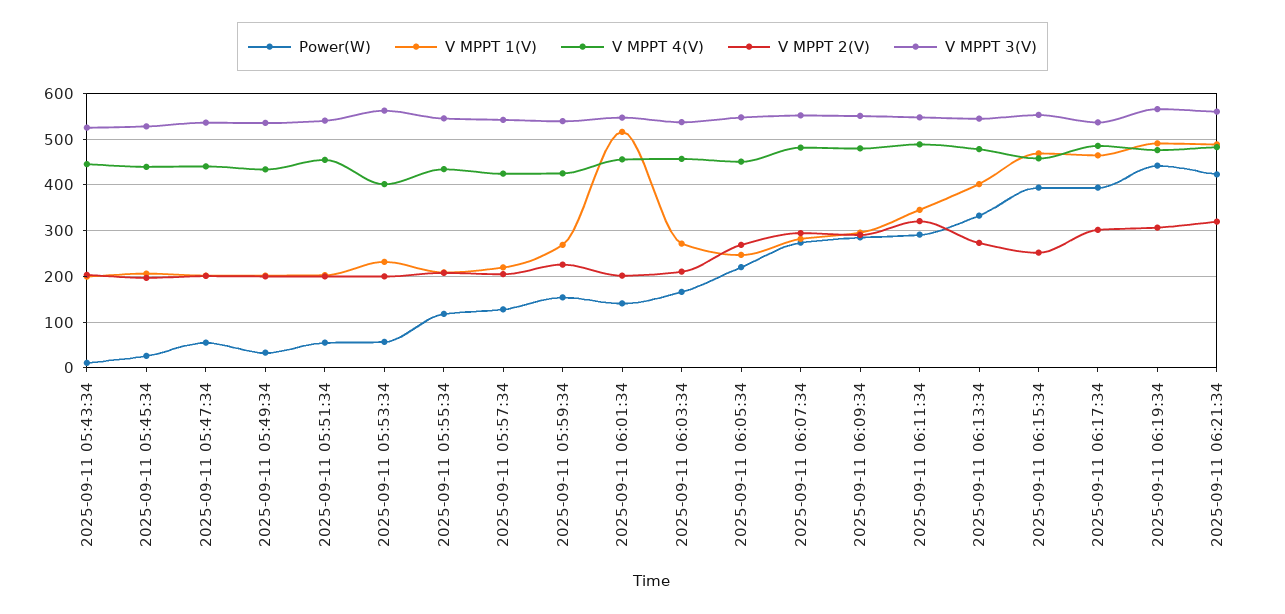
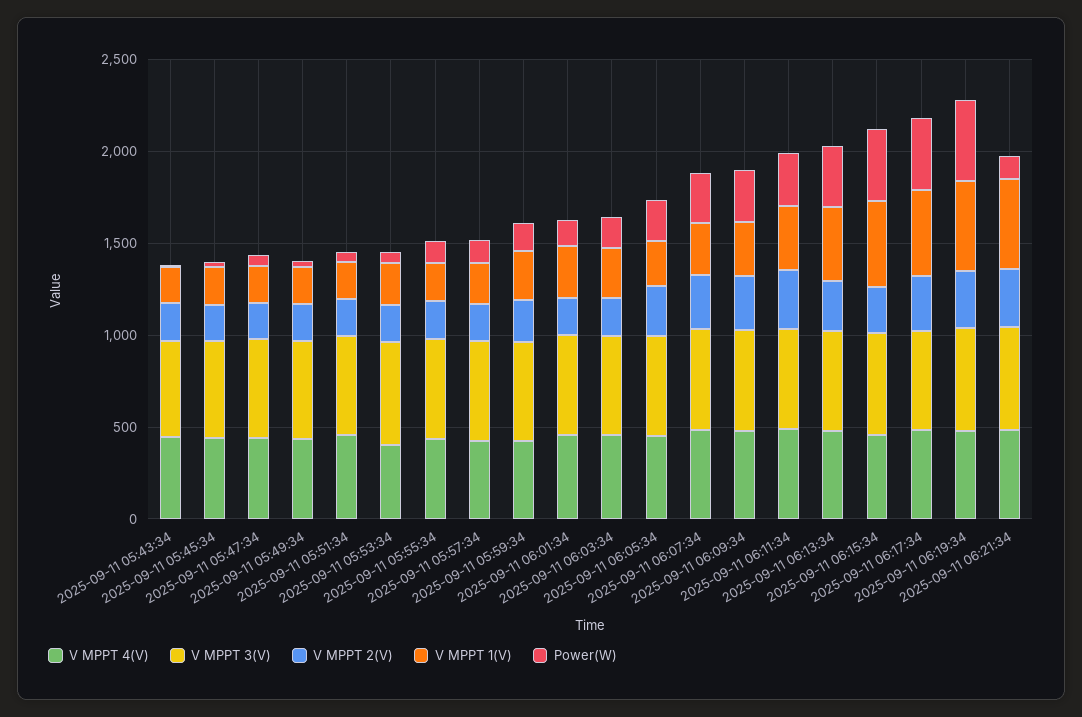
  {
    "Power(W)": {
      "2025-09-11 05:43:34": 20,
      "2025-09-11 05:45:34": 20,
      "2025-09-11 05:47:34": 60,
      "2025-09-11 05:49:34": 40,
      "2025-09-11 05:51:34": 60,
      "2025-09-11 05:53:34": 60,
      "2025-09-11 05:55:34": 120,
      "2025-09-11 05:57:34": 120,
      "2025-09-11 05:59:34": 160,
      "2025-09-11 06:01:34": 140,
      "2025-09-11 06:03:34": 160,
      "2025-09-11 06:05:34": 220,
      "2025-09-11 06:07:34": 280,
      "2025-09-11 06:09:34": 280,
      "2025-09-11 06:11:34": 300,
      "2025-09-11 06:13:34": 340,
      "2025-09-11 06:15:34": 400,
      "2025-09-11 06:17:34": 400,
      "2025-09-11 06:19:34": 440,
-     "2025-09-11 06:21:34": 420
+     "2025-09-11 06:21:34": 100
    },
    "V MPPT 1(V)": {
      "2025-09-11 05:43:34": 200,
      "2025-09-11 05:45:34": 200,
      "2025-09-11 05:47:34": 200,
      "2025-09-11 05:49:34": 200,
      "2025-09-11 05:51:34": 200,
      "2025-09-11 05:53:34": 240,
      "2025-09-11 05:55:34": 200,
      "2025-09-11 05:57:34": 220,
      "2025-09-11 05:59:34": 260,
-     "2025-09-11 06:01:34": 520,
+     "2025-09-11 06:01:34": 300,
      "2025-09-11 06:03:34": 280,
      "2025-09-11 06:05:34": 240,
      "2025-09-11 06:07:34": 280,
      "2025-09-11 06:09:34": 300,
      "2025-09-11 06:11:34": 340,
      "2025-09-11 06:13:34": 400,
      "2025-09-11 06:15:34": 460,
      "2025-09-11 06:17:34": 460,
      "2025-09-11 06:19:34": 500,
      "2025-09-11 06:21:34": 480
    },
    "V MPPT 4(V)": {
      "2025-09-11 05:43:34": 440,
      "2025-09-11 05:45:34": 440,
      "2025-09-11 05:47:34": 440,
      "2025-09-11 05:49:34": 440,
      "2025-09-11 05:51:34": 460,
      "2025-09-11 05:53:34": 400,
      "2025-09-11 05:55:34": 440,
      "2025-09-11 05:57:34": 420,
      "2025-09-11 05:59:34": 420,
      "2025-09-11 06:01:34": 460,
      "2025-09-11 06:03:34": 460,
      "2025-09-11 06:05:34": 460,
      "2025-09-11 06:07:34": 480,
      "2025-09-11 06:09:34": 480,
      "2025-09-11 06:11:34": 480,
      "2025-09-11 06:13:34": 480,
      "2025-09-11 06:15:34": 460,
      "2025-09-11 06:17:34": 480,
      "2025-09-11 06:19:34": 480,
      "2025-09-11 06:21:34": 480
    },
    "V MPPT 2(V)": {
      "2025-09-11 05:43:34": 200,
      "2025-09-11 05:45:34": 200,
      "2025-09-11 05:47:34": 200,
      "2025-09-11 05:49:34": 200,
      "2025-09-11 05:51:34": 200,
      "2025-09-11 05:53:34": 200,
      "2025-09-11 05:55:34": 200,
      "2025-09-11 05:57:34": 200,
      "2025-09-11 05:59:34": 220,
      "2025-09-11 06:01:34": 200,
      "2025-09-11 06:03:34": 220,
      "2025-09-11 06:05:34": 260,
      "2025-09-11 06:07:34": 300,
      "2025-09-11 06:09:34": 300,
      "2025-09-11 06:11:34": 320,
      "2025-09-11 06:13:34": 280,
      "2025-09-11 06:15:34": 260,
      "2025-09-11 06:17:34": 300,
      "2025-09-11 06:19:34": 300,
      "2025-09-11 06:21:34": 320
    },
    "V MPPT 3(V)": {
      "2025-09-11 05:43:34": 520,
      "2025-09-11 05:45:34": 520,
      "2025-09-11 05:47:34": 540,
      "2025-09-11 05:49:34": 540,
      "2025-09-11 05:51:34": 540,
      "2025-09-11 05:53:34": 560,
      "2025-09-11 05:55:34": 540,
      "2025-09-11 05:57:34": 540,
      "2025-09-11 05:59:34": 540,
      "2025-09-11 06:01:34": 540,
      "2025-09-11 06:03:34": 540,
      "2025-09-11 06:05:34": 540,
      "2025-09-11 06:07:34": 560,
      "2025-09-11 06:09:34": 560,
      "2025-09-11 06:11:34": 540,
      "2025-09-11 06:13:34": 540,
      "2025-09-11 06:15:34": 560,
      "2025-09-11 06:17:34": 540,
      "2025-09-11 06:19:34": 560,
      "2025-09-11 06:21:34": 560
    }
  }

